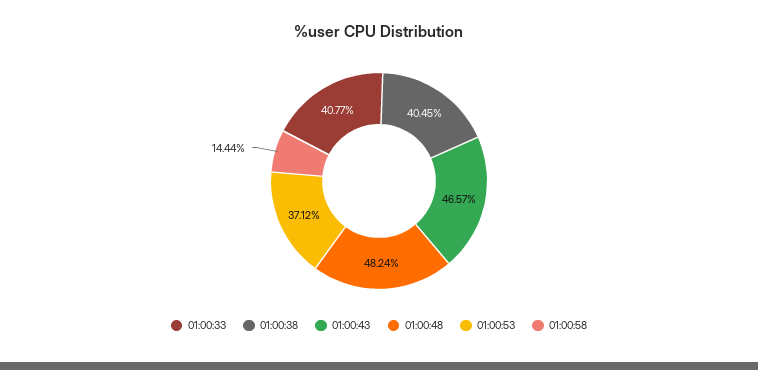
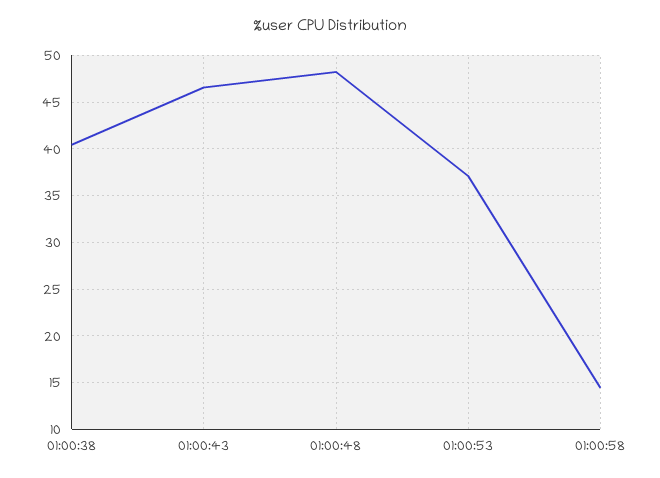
  {
-   "01:00:33": 40.77,
    "01:00:38": 40.45,
    "01:00:43": 46.57,
    "01:00:48": 48.24,
    "01:00:53": 37.12,
    "01:00:58": 14.44
  }

